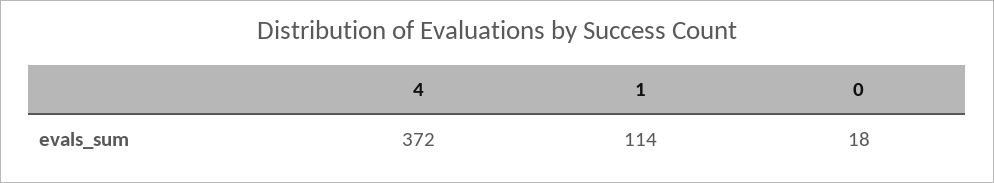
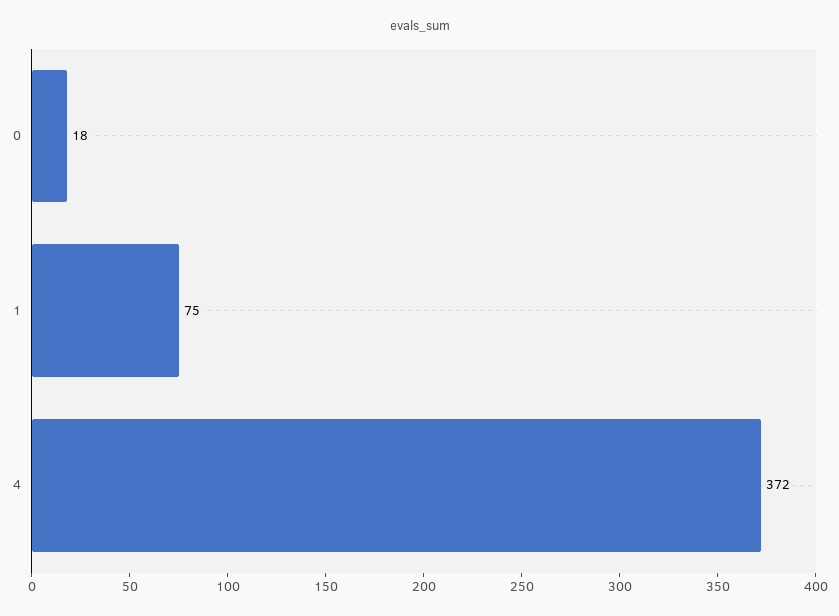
  {
    "4": 372,
-   "1": 114,
+   "1": 75,
    "0": 18
  }

